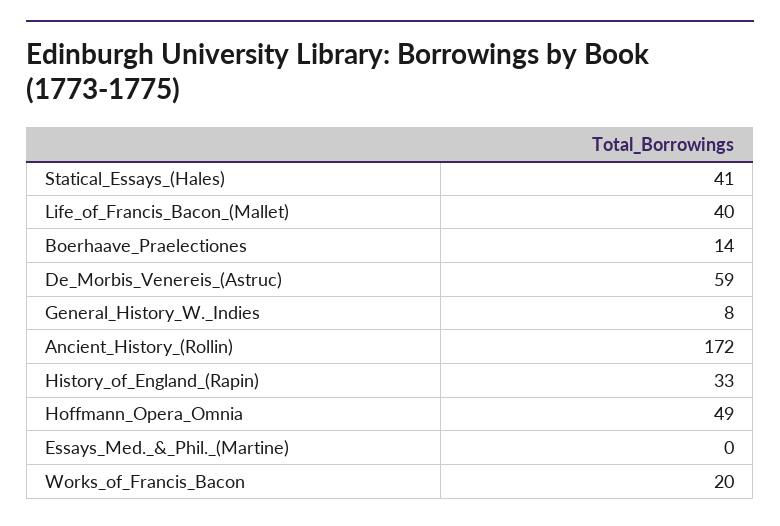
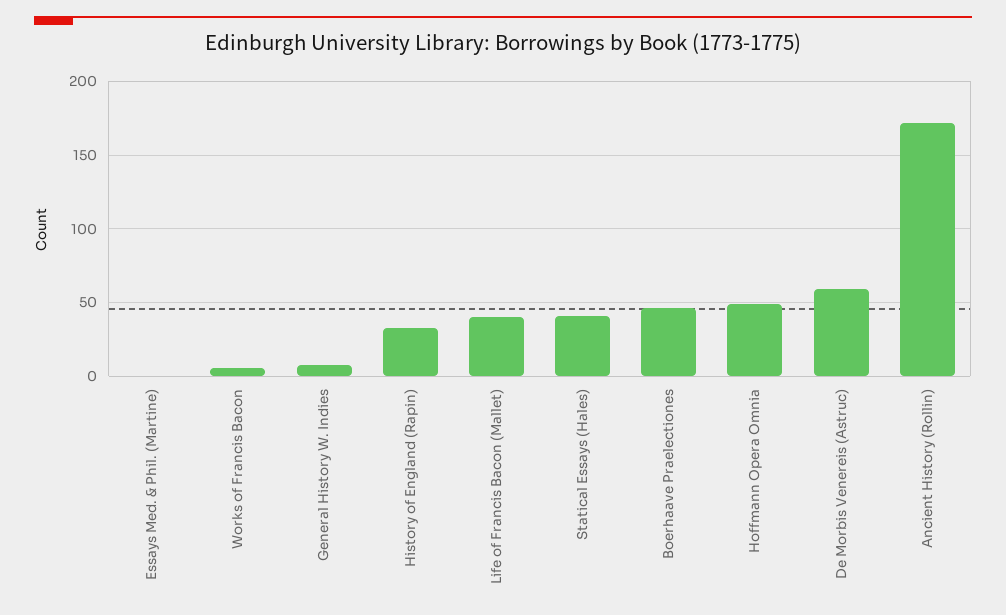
  {
    "Statical_Essays_(Hales)": 41,
    "Life_of_Francis_Bacon_(Mallet)": 40,
-   "Boerhaave_Praelectiones": 14,
+   "Boerhaave_Praelectiones": 45,
    "De_Morbis_Venereis_(Astruc)": 59,
    "General_History_W._Indies": 8,
    "Ancient_History_(Rollin)": 172,
    "History_of_England_(Rapin)": 33,
    "Hoffmann_Opera_Omnia": 49,
    "Essays_Med._&_Phil._(Martine)": 0,
-   "Works_of_Francis_Bacon": 20
+   "Works_of_Francis_Bacon": 5
  }

